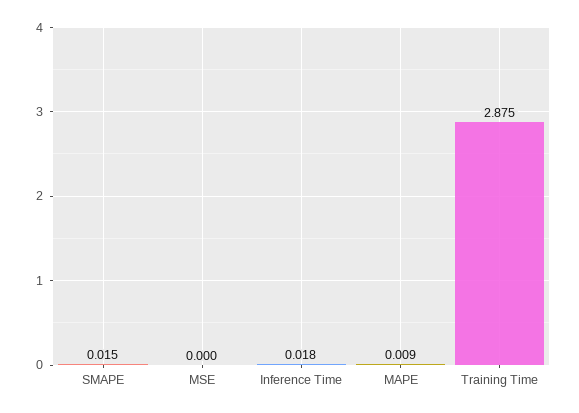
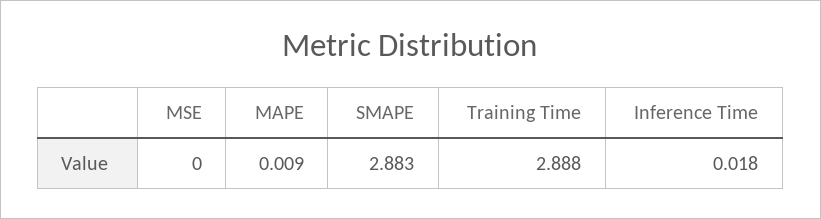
  {
-   "SMAPE": 0.015,
+   "SMAPE": 2.883,
    "MSE": 0,
    "Inference Time": 0.018,
    "MAPE": 0.009,
-   "Training Time": 2.875
+   "Training Time": 2.888
  }

